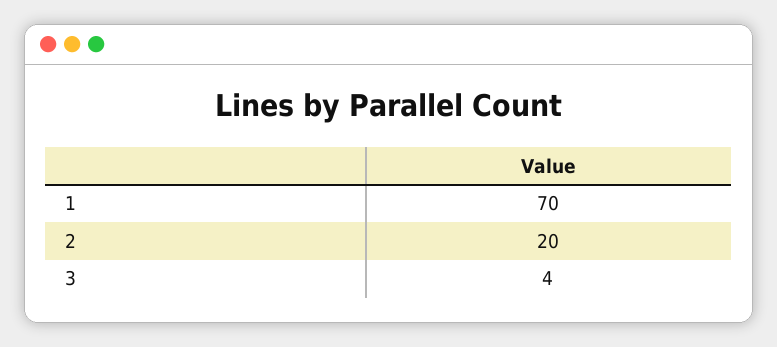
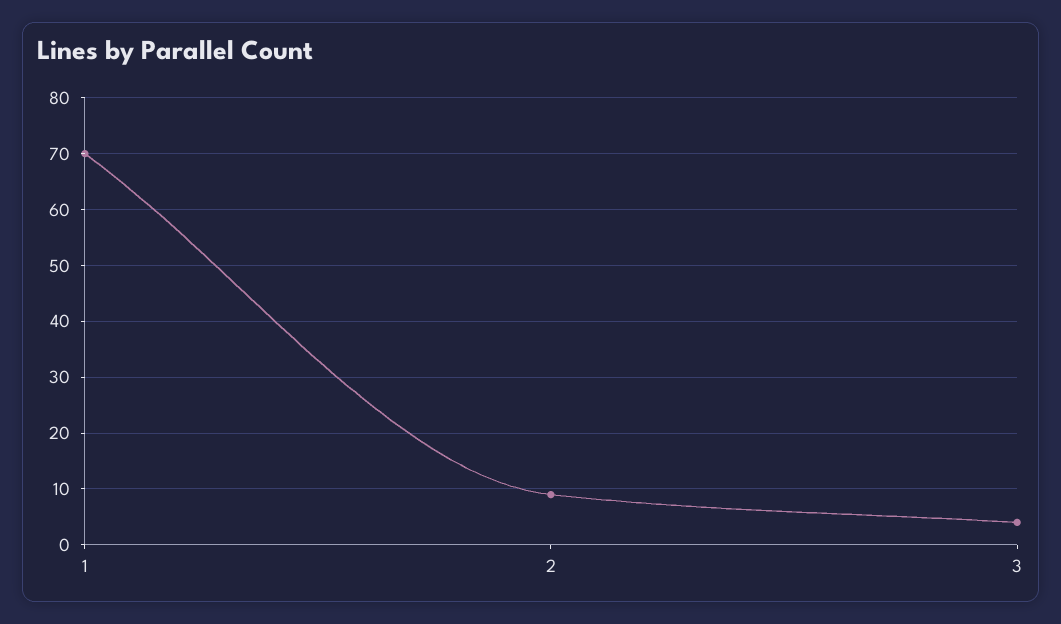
  {
    "1": 70,
-   "2": 20,
+   "2": 10,
    "3": 4
  }

